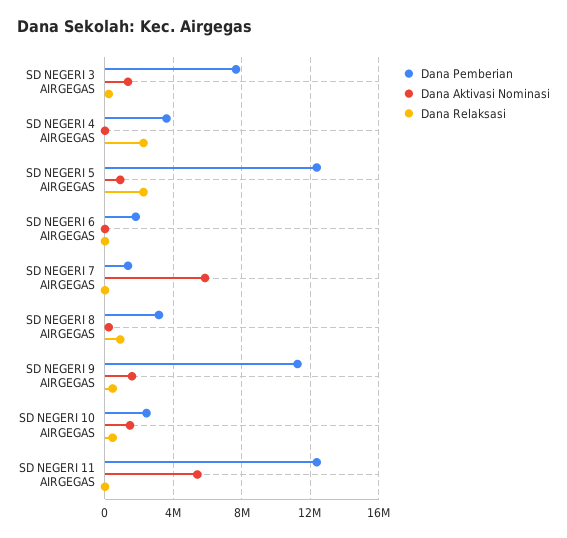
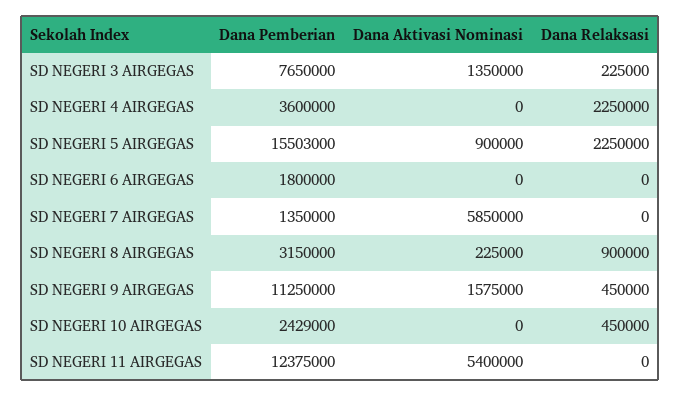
  {
    "Dana Pemberian": {
      "SD NEGERI 3 AIRGEGAS": 7650000,
      "SD NEGERI 4 AIRGEGAS": 3600000,
-     "SD NEGERI 5 AIRGEGAS": 12500000,
+     "SD NEGERI 5 AIRGEGAS": 15503000,
      "SD NEGERI 6 AIRGEGAS": 1800000,
      "SD NEGERI 7 AIRGEGAS": 1350000,
      "SD NEGERI 8 AIRGEGAS": 3150000,
      "SD NEGERI 9 AIRGEGAS": 11250000,
      "SD NEGERI 10 AIRGEGAS": 2429000,
      "SD NEGERI 11 AIRGEGAS": 12375000
    },
    "Dana Aktivasi Nominasi": {
      "SD NEGERI 3 AIRGEGAS": 1350000,
      "SD NEGERI 4 AIRGEGAS": 0,
      "SD NEGERI 5 AIRGEGAS": 900000,
      "SD NEGERI 6 AIRGEGAS": 0,
      "SD NEGERI 7 AIRGEGAS": 5850000,
      "SD NEGERI 8 AIRGEGAS": 225000,
      "SD NEGERI 9 AIRGEGAS": 1575000,
-     "SD NEGERI 10 AIRGEGAS": 1500000,
+     "SD NEGERI 10 AIRGEGAS": 0,
      "SD NEGERI 11 AIRGEGAS": 5400000
    },
    "Dana Relaksasi": {
      "SD NEGERI 3 AIRGEGAS": 225000,
      "SD NEGERI 4 AIRGEGAS": 2250000,
      "SD NEGERI 5 AIRGEGAS": 2250000,
      "SD NEGERI 6 AIRGEGAS": 0,
      "SD NEGERI 7 AIRGEGAS": 0,
      "SD NEGERI 8 AIRGEGAS": 900000,
      "SD NEGERI 9 AIRGEGAS": 450000,
      "SD NEGERI 10 AIRGEGAS": 450000,
      "SD NEGERI 11 AIRGEGAS": 0
    }
  }

